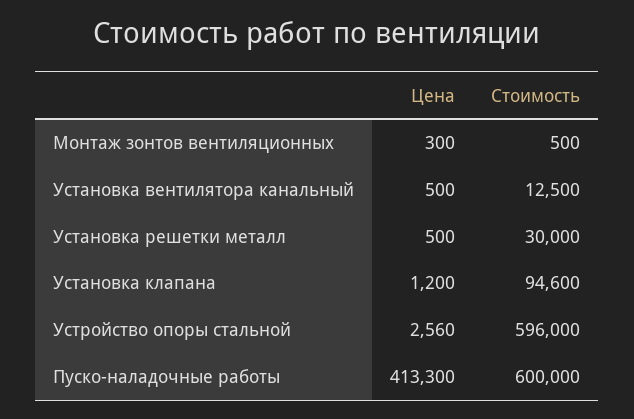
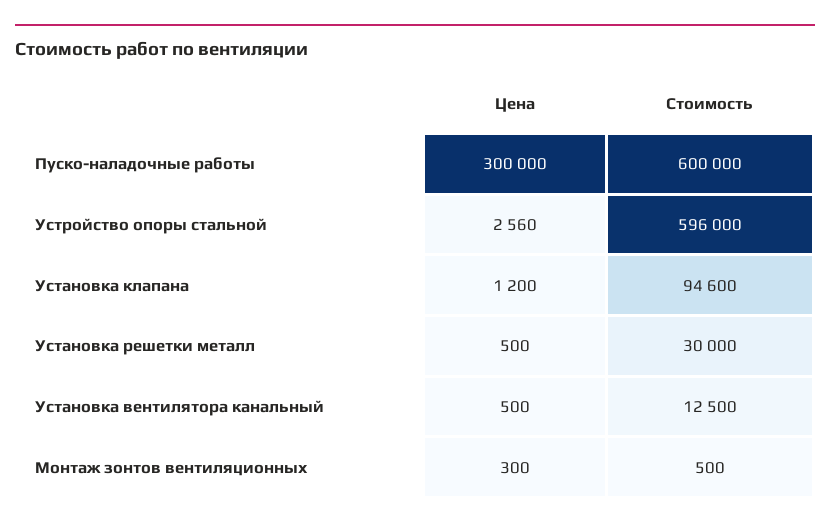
  {
    "Цена": {
      "Монтаж зонтов вентиляционных": 300,
      "Установка вентилятора канальный": 500,
      "Установка решетки металл": 500,
      "Установка клапана": 1200,
      "Устройство опоры стальной": 2560,
-     "Пуско-наладочные работы": 413300
+     "Пуско-наладочные работы": 300000
    },
    "Стоимость": {
      "Монтаж зонтов вентиляционных": 500,
      "Установка вентилятора канальный": 12500,
      "Установка решетки металл": 30000,
      "Установка клапана": 94600,
      "Устройство опоры стальной": 596000,
      "Пуско-наладочные работы": 600000
    }
  }

